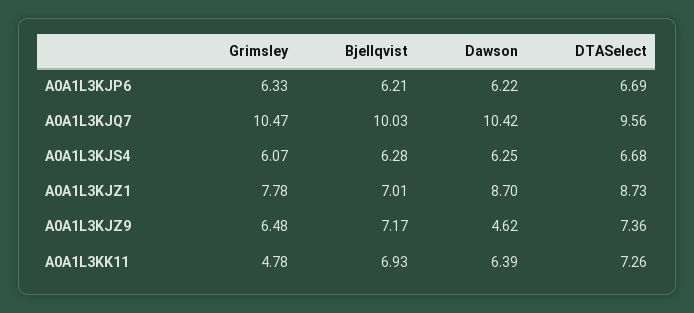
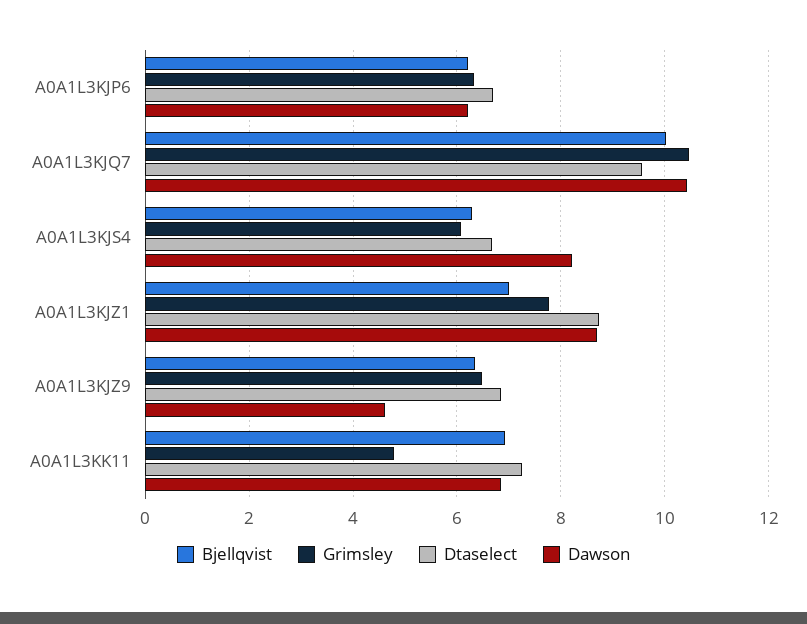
  {
    "Grimsley": {
      "A0A1L3KJP6": 6.33,
      "A0A1L3KJQ7": 10.47,
      "A0A1L3KJS4": 6.07,
      "A0A1L3KJZ1": 7.78,
      "A0A1L3KJZ9": 6.48,
      "A0A1L3KK11": 4.78
    },
    "Bjellqvist": {
      "A0A1L3KJP6": 6.21,
      "A0A1L3KJQ7": 10.03,
      "A0A1L3KJS4": 6.28,
      "A0A1L3KJZ1": 7.01,
-     "A0A1L3KJZ9": 7.17,
+     "A0A1L3KJZ9": 6.4,
      "A0A1L3KK11": 6.93
    },
    "Dawson": {
      "A0A1L3KJP6": 6.22,
      "A0A1L3KJQ7": 10.42,
-     "A0A1L3KJS4": 6.25,
+     "A0A1L3KJS4": 8.2,
      "A0A1L3KJZ1": 8.7,
      "A0A1L3KJZ9": 4.62,
-     "A0A1L3KK11": 6.39
+     "A0A1L3KK11": 6.8
    },
    "DTASelect": {
      "A0A1L3KJP6": 6.69,
      "A0A1L3KJQ7": 9.56,
      "A0A1L3KJS4": 6.68,
      "A0A1L3KJZ1": 8.73,
-     "A0A1L3KJZ9": 7.36,
+     "A0A1L3KJZ9": 6.8,
      "A0A1L3KK11": 7.26
    }
  }

